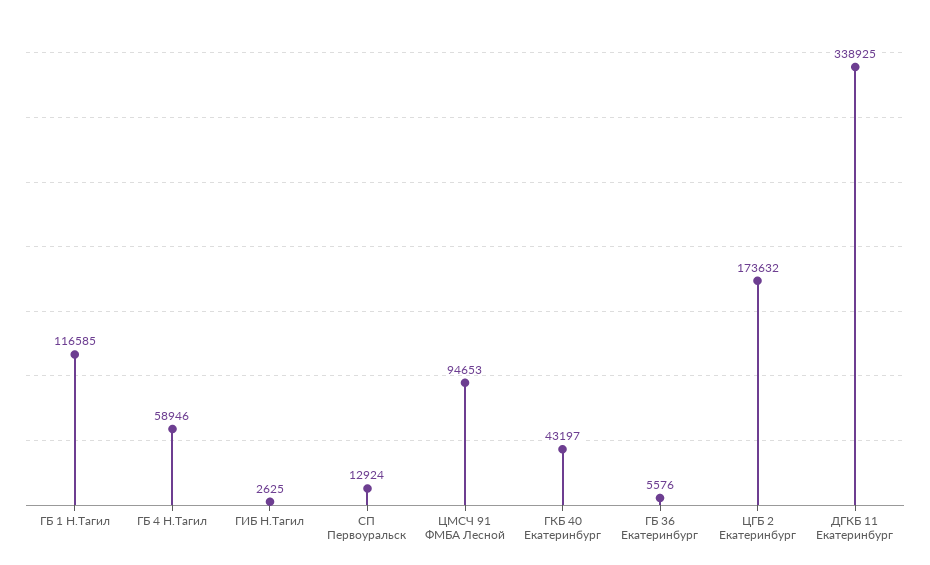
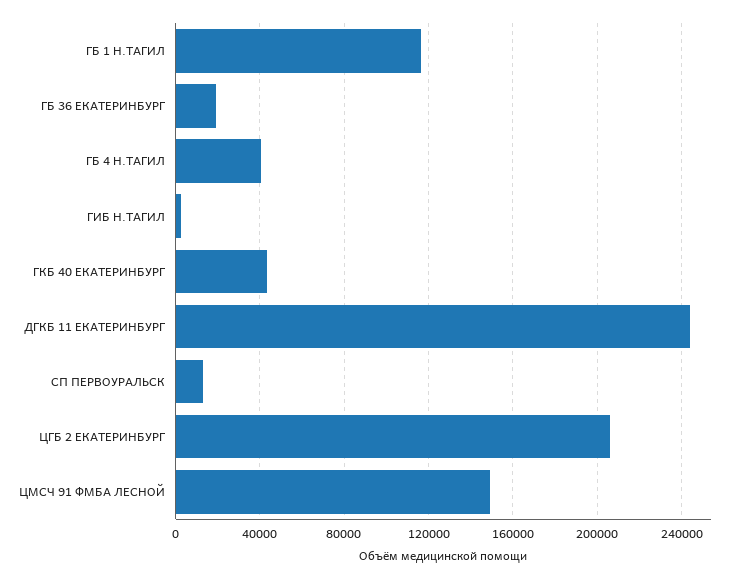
  {
    "ГБ 1 Н.Тагил": 116585,
-   "ГБ 4 Н.Тагил": 58946,
+   "ГБ 4 Н.Тагил": 40000,
    "ГИБ Н.Тагил": 2625,
    "СП Первоуральск": 12924,
-   "ЦМСЧ 91 ФМБА Лесной": 94653,
+   "ЦМСЧ 91 ФМБА Лесной": 150000,
    "ГКБ 40 Екатеринбург": 43197,
-   "ГБ 36 Екатеринбург": 5576,
+   "ГБ 36 Екатеринбург": 20000,
-   "ЦГБ 2 Екатеринбург": 173632,
+   "ЦГБ 2 Екатеринбург": 205000,
-   "ДГКБ 11 Екатеринбург": 338925
+   "ДГКБ 11 Екатеринбург": 245000
  }

